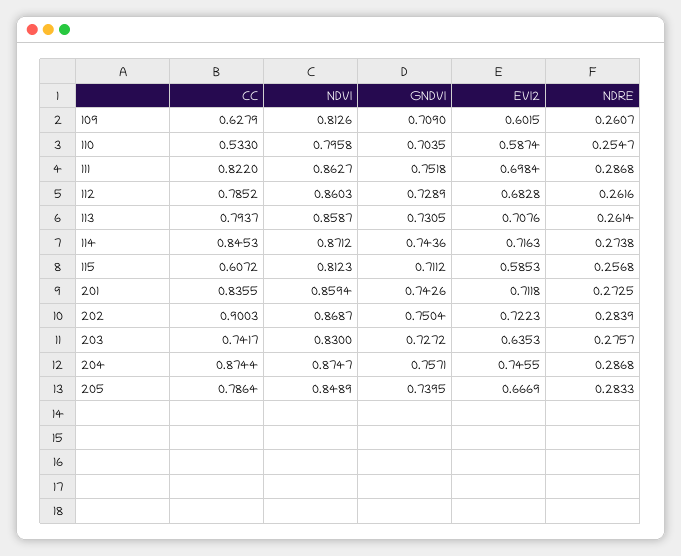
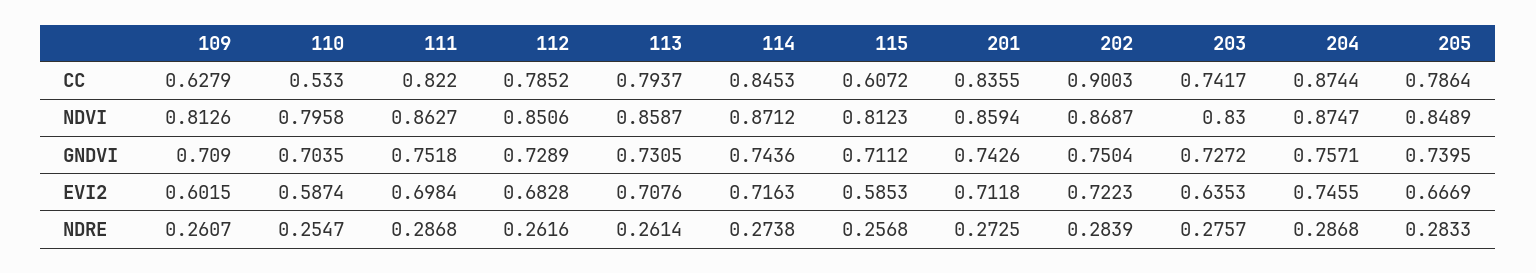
  {
    "CC": {
      "109": 0.6279,
      "110": 0.533,
      "111": 0.822,
      "112": 0.7852,
      "113": 0.7937,
      "114": 0.8453,
      "115": 0.6072,
      "201": 0.8355,
      "202": 0.9003,
      "203": 0.7417,
      "204": 0.8744,
      "205": 0.7864
    },
    "NDVI": {
      "109": 0.8126,
      "110": 0.7958,
      "111": 0.8627,
-     "112": 0.8603,
+     "112": 0.8506,
      "113": 0.8587,
      "114": 0.8712,
      "115": 0.8123,
      "201": 0.8594,
      "202": 0.8687,
      "203": 0.83,
      "204": 0.8747,
      "205": 0.8489
    },
    "GNDVI": {
      "109": 0.709,
      "110": 0.7035,
      "111": 0.7518,
      "112": 0.7289,
      "113": 0.7305,
      "114": 0.7436,
      "115": 0.7112,
      "201": 0.7426,
      "202": 0.7504,
      "203": 0.7272,
      "204": 0.7571,
      "205": 0.7395
    },
    "EVI2": {
      "109": 0.6015,
      "110": 0.5874,
      "111": 0.6984,
      "112": 0.6828,
      "113": 0.7076,
      "114": 0.7163,
      "115": 0.5853,
      "201": 0.7118,
      "202": 0.7223,
      "203": 0.6353,
      "204": 0.7455,
      "205": 0.6669
    },
    "NDRE": {
      "109": 0.2607,
      "110": 0.2547,
      "111": 0.2868,
      "112": 0.2616,
      "113": 0.2614,
      "114": 0.2738,
      "115": 0.2568,
      "201": 0.2725,
      "202": 0.2839,
      "203": 0.2757,
      "204": 0.2868,
      "205": 0.2833
    }
  }

